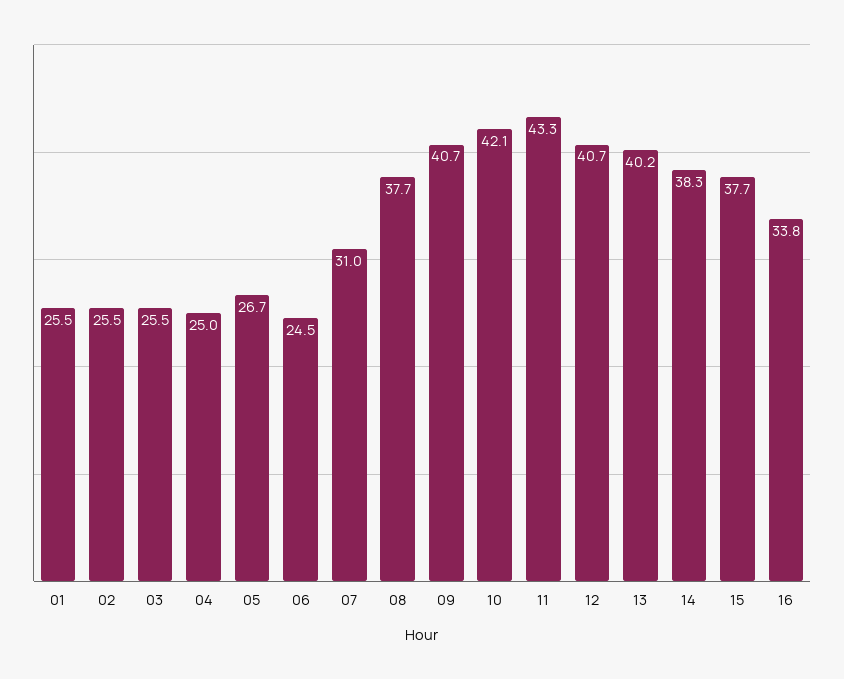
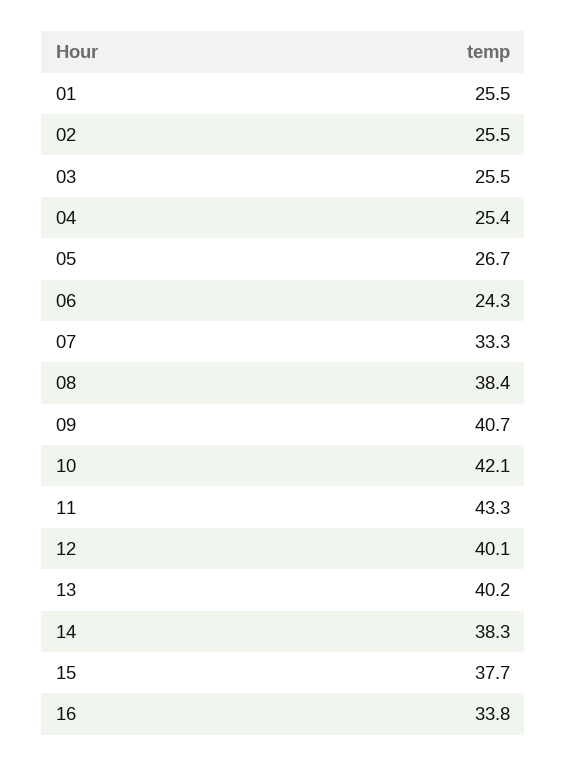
  {
    "01": 25.5,
    "02": 25.5,
    "03": 25.5,
-   "04": 25,
+   "04": 25.4,
    "05": 26.7,
-   "06": 24.5,
+   "06": 24.3,
-   "07": 31,
+   "07": 33.3,
-   "08": 37.7,
+   "08": 38.4,
    "09": 40.7,
    "10": 42.1,
    "11": 43.3,
-   "12": 40.7,
+   "12": 40.1,
    "13": 40.2,
    "14": 38.3,
    "15": 37.7,
    "16": 33.8
  }

